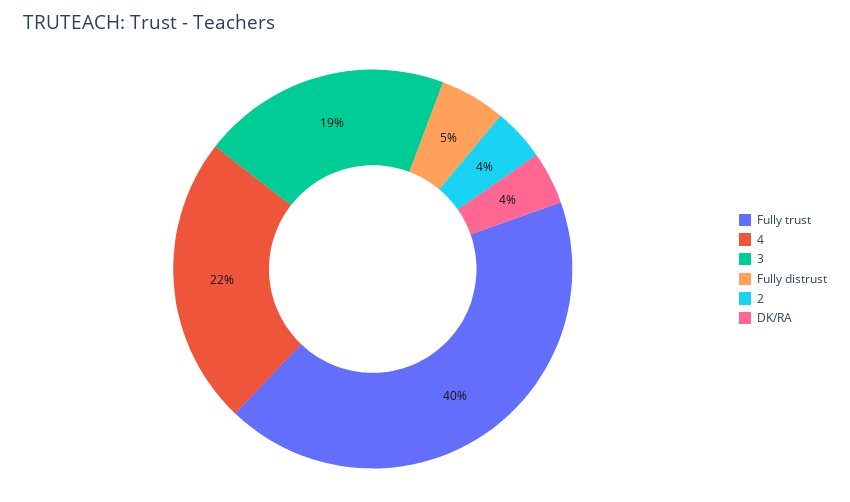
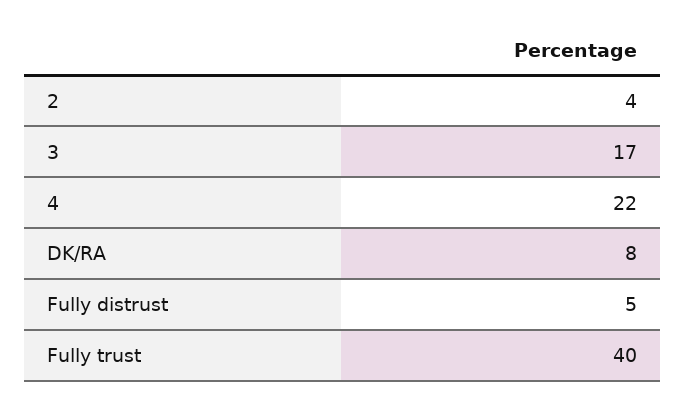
  {
    "Fully trust": 40,
    "4": 22,
-   "3": 19,
+   "3": 17,
    "Fully distrust": 5,
    "2": 4,
-   "DK/RA": 4
+   "DK/RA": 8
  }

